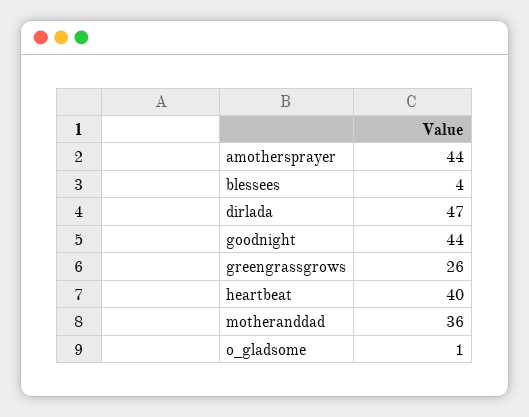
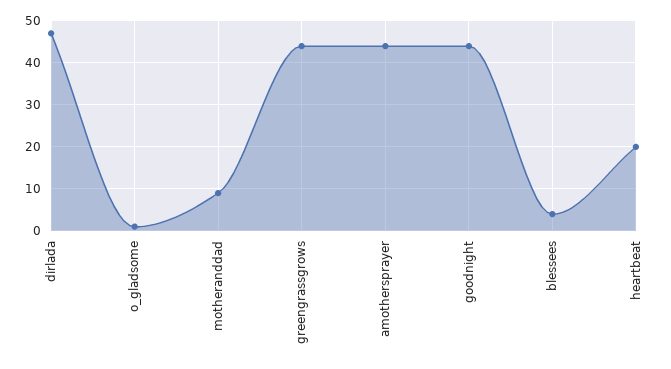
  {
    "amothersprayer": 44,
    "blessees": 4,
    "dirlada": 47,
    "goodnight": 44,
-   "greengrassgrows": 26,
+   "greengrassgrows": 45,
-   "heartbeat": 40,
+   "heartbeat": 20,
-   "motheranddad": 36,
+   "motheranddad": 10,
    "o_gladsome": 1
  }

